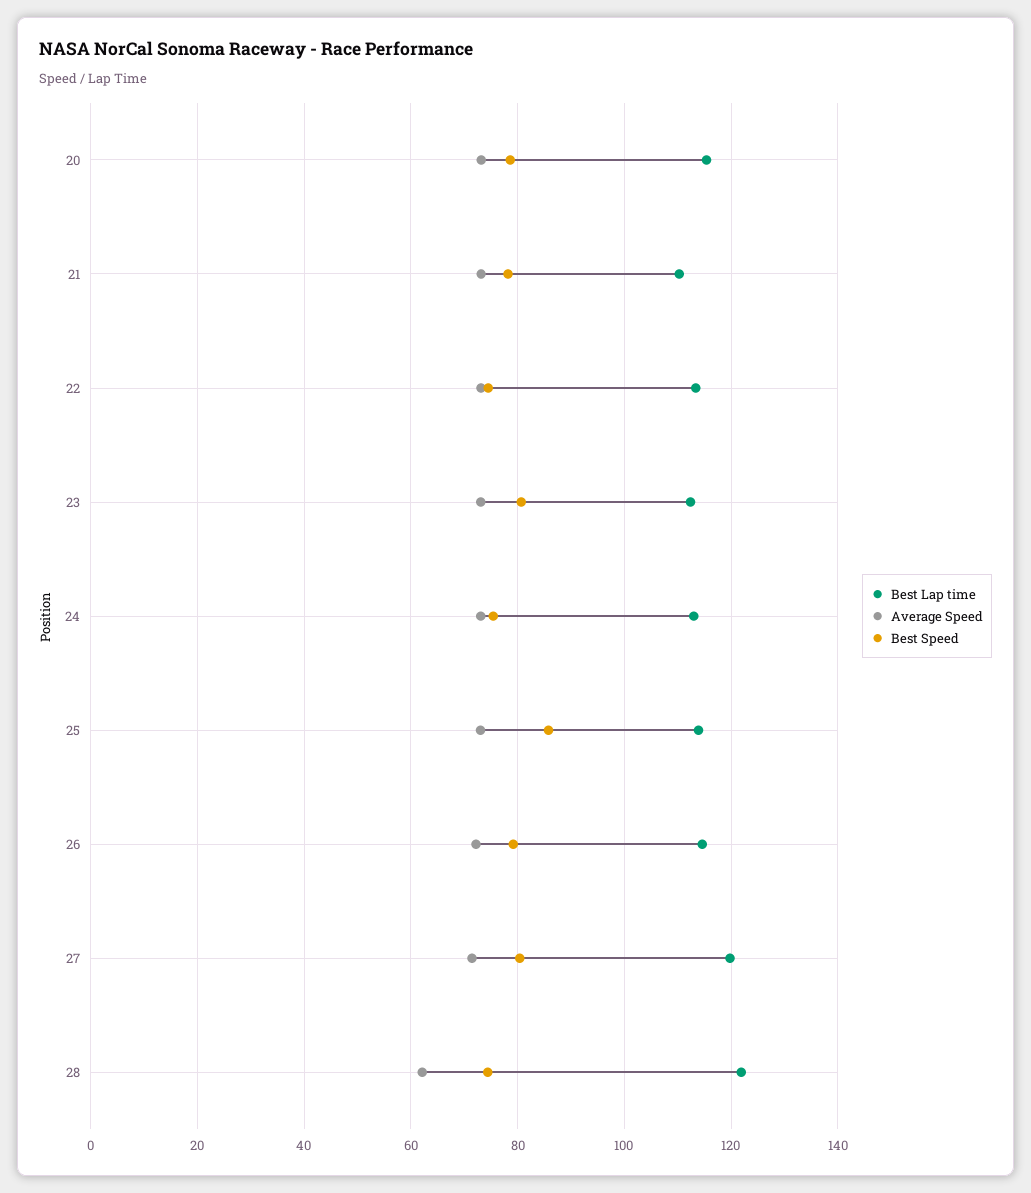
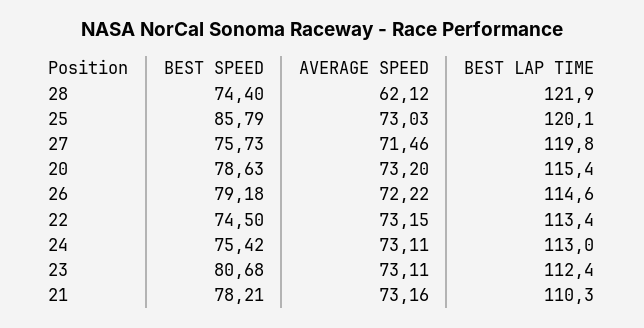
  {
    "Best Lap time": {
      "20": 115.4,
      "21": 110.3,
      "22": 113.4,
      "23": 112.4,
      "24": 113,
-     "25": 114,
+     "25": 120.1,
      "26": 114.6,
      "27": 119.8,
      "28": 121.9
    },
    "Average Speed": {
      "20": 73.2,
      "21": 73.16,
      "22": 73.15,
      "23": 73.11,
      "24": 73.11,
      "25": 73.03,
      "26": 72.22,
      "27": 71.46,
      "28": 62.12
    },
    "Best Speed": {
      "20": 78.63,
      "21": 78.21,
      "22": 74.5,
      "23": 80.68,
      "24": 75.42,
      "25": 85.79,
      "26": 79.18,
-     "27": 80,
+     "27": 75.73,
      "28": 74.4
    }
  }

